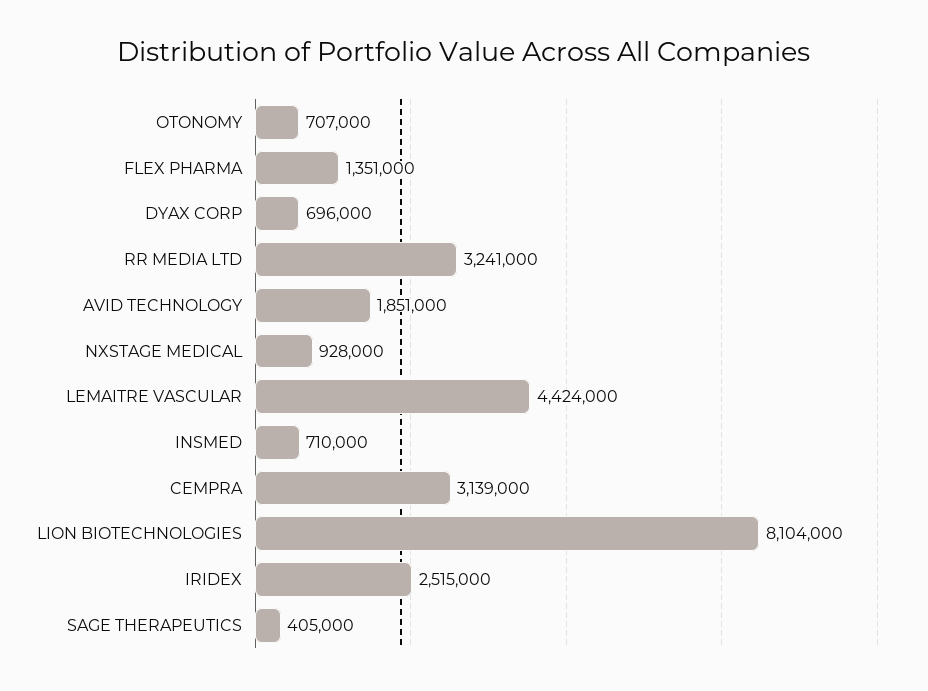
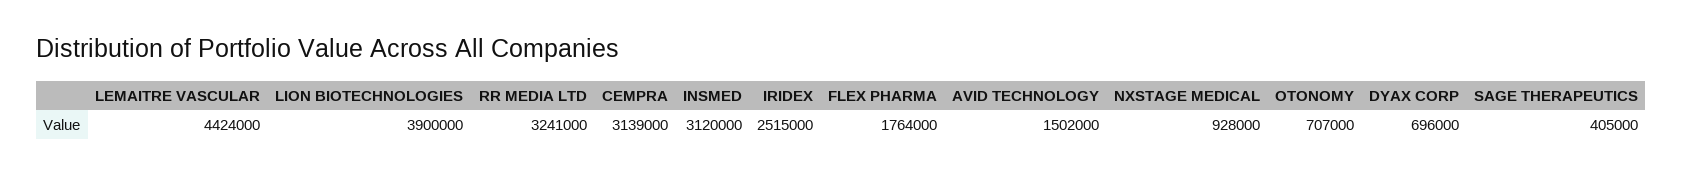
  {
    "OTONOMY": 707000,
-   "FLEX PHARMA": 1351000,
+   "FLEX PHARMA": 1764000,
    "DYAX CORP": 696000,
    "RR MEDIA LTD": 3241000,
-   "AVID TECHNOLOGY": 1851000,
+   "AVID TECHNOLOGY": 1502000,
    "NXSTAGE MEDICAL": 928000,
    "LEMAITRE VASCULAR": 4424000,
-   "INSMED": 710000,
+   "INSMED": 3120000,
    "CEMPRA": 3139000,
-   "LION BIOTECHNOLOGIES": 8104000,
+   "LION BIOTECHNOLOGIES": 3900000,
    "IRIDEX": 2515000,
    "SAGE THERAPEUTICS": 405000
  }

